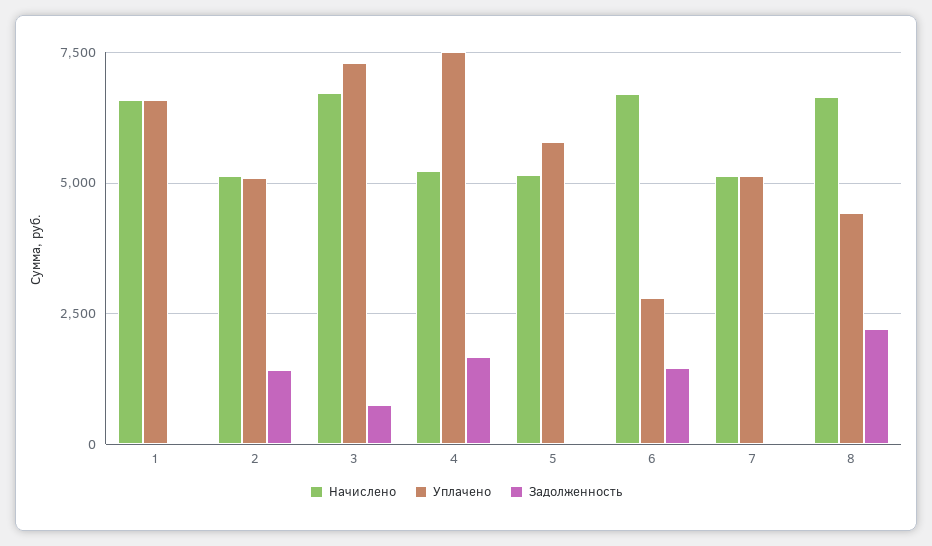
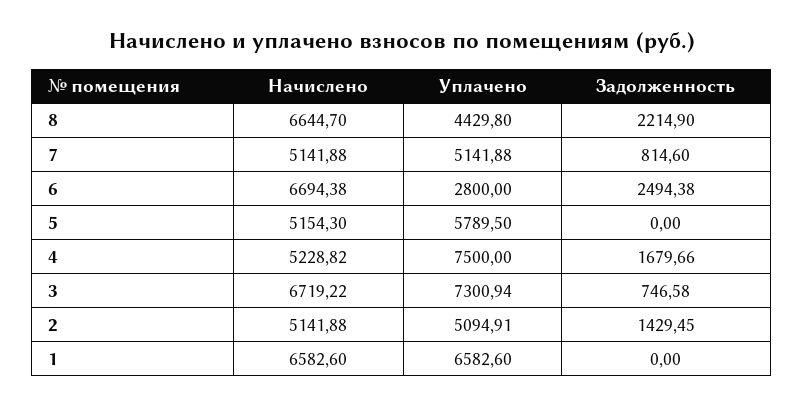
  {
    "Начислено": {
      "1": 6582.6,
      "2": 5141.88,
      "3": 6719.22,
      "4": 5228.82,
      "5": 5154.3,
      "6": 6694.38,
      "7": 5141.88,
      "8": 6644.7
    },
    "Уплачено": {
      "1": 6582.6,
      "2": 5094.91,
      "3": 7300.94,
      "4": 7500,
      "5": 5789.5,
      "6": 2800,
      "7": 5141.88,
      "8": 4429.8
    },
    "Задолженность": {
      "1": 0,
      "2": 1429.45,
      "3": 746.58,
      "4": 1679.66,
      "5": 0,
-     "6": 1500,
+     "6": 2494.38,
-     "7": 0,
+     "7": 814.6,
      "8": 2214.9
    }
  }

